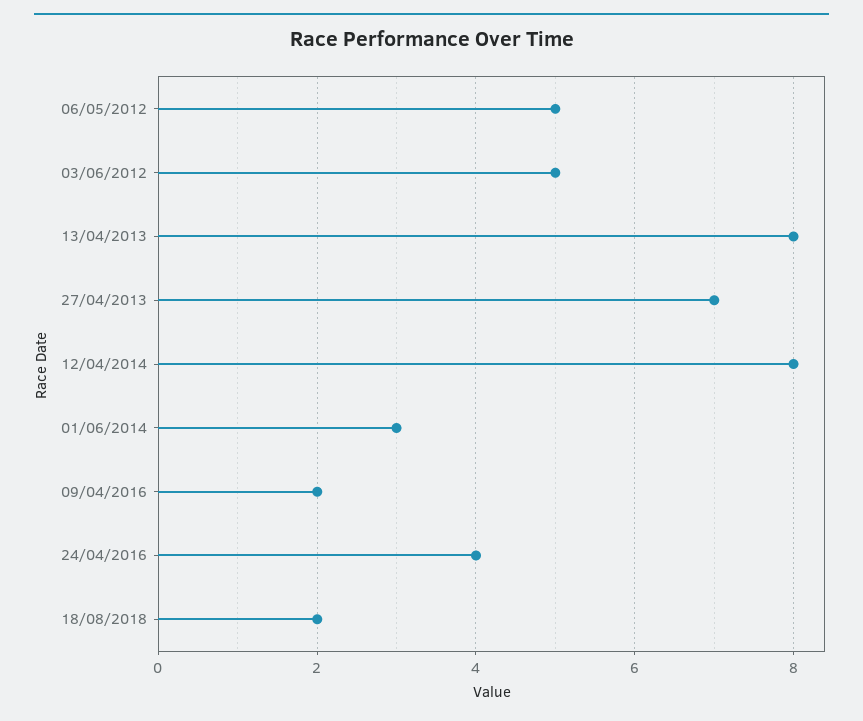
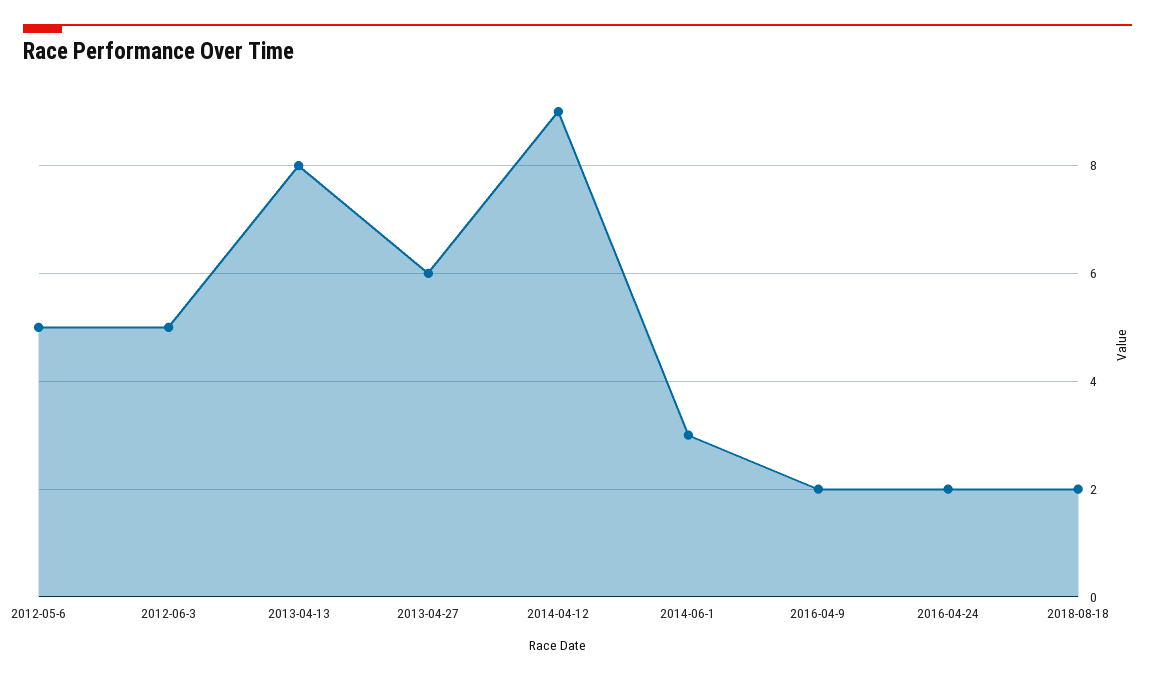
  {
    "06/05/2012": 5,
    "03/06/2012": 5,
    "13/04/2013": 8,
-   "27/04/2013": 7,
+   "27/04/2013": 6,
-   "12/04/2014": 8,
+   "12/04/2014": 9,
    "01/06/2014": 3,
    "09/04/2016": 2,
-   "24/04/2016": 4,
+   "24/04/2016": 2,
    "18/08/2018": 2
  }

